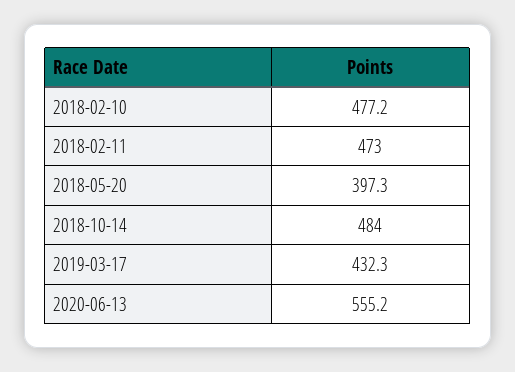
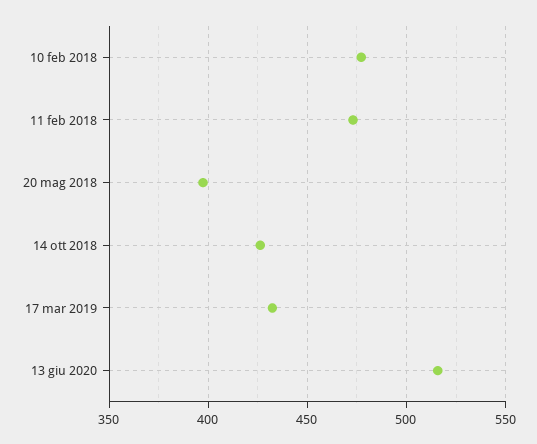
  {
    "2018-02-10": 477.2,
    "2018-02-11": 473,
    "2018-05-20": 397.3,
-   "2018-10-14": 484,
+   "2018-10-14": 425,
    "2019-03-17": 432.3,
-   "2020-06-13": 555.2
+   "2020-06-13": 515
  }

